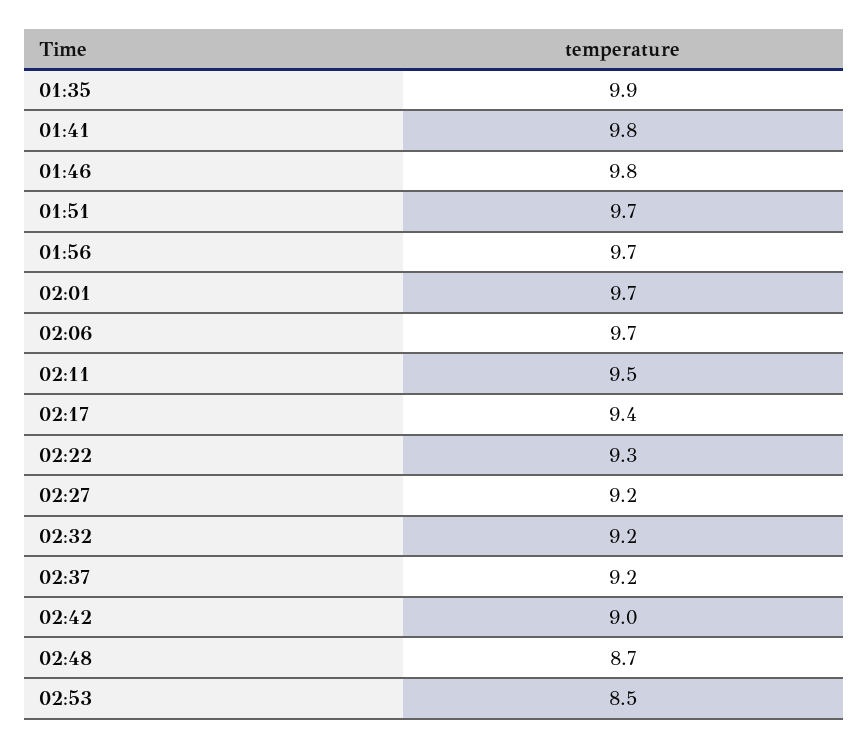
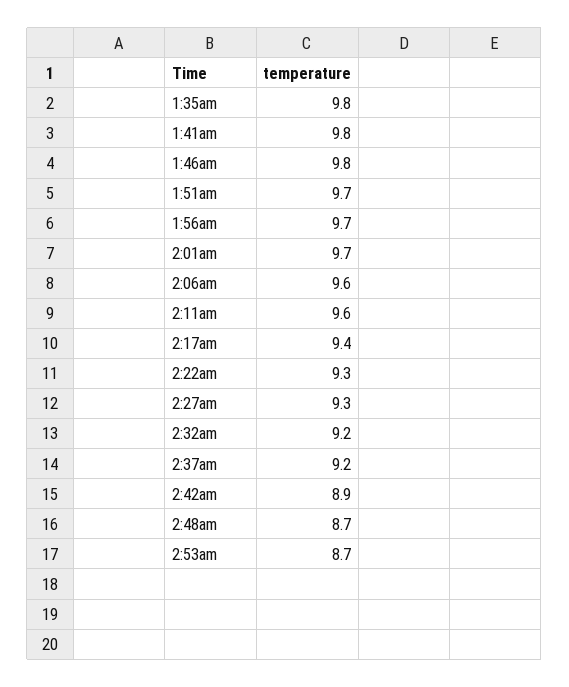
  {
-   "01:35": 9.9,
+   "01:35": 9.8,
    "01:41": 9.8,
    "01:46": 9.8,
    "01:51": 9.7,
    "01:56": 9.7,
    "02:01": 9.7,
-   "02:06": 9.7,
+   "02:06": 9.6,
-   "02:11": 9.5,
+   "02:11": 9.6,
    "02:17": 9.4,
    "02:22": 9.3,
-   "02:27": 9.2,
+   "02:27": 9.3,
    "02:32": 9.2,
    "02:37": 9.2,
-   "02:42": 9,
+   "02:42": 8.9,
    "02:48": 8.7,
-   "02:53": 8.5
+   "02:53": 8.7
  }

